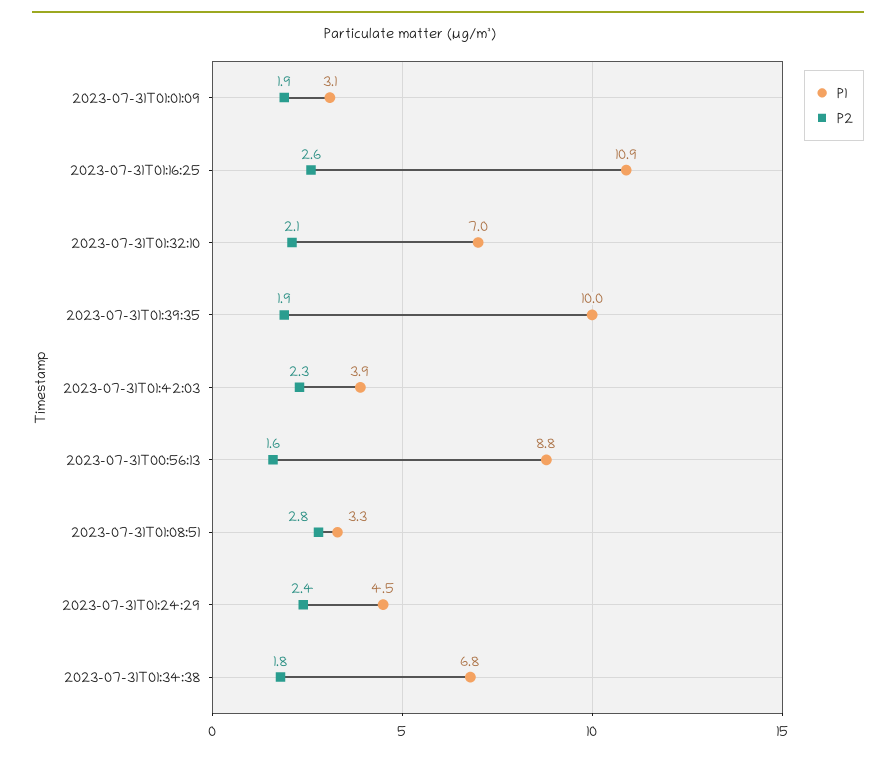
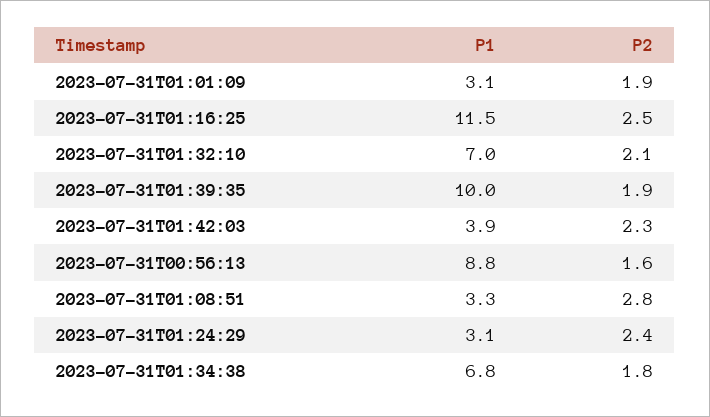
  {
    "P1": {
      "2023-07-31T01:01:09": 3.1,
-     "2023-07-31T01:16:25": 10.9,
+     "2023-07-31T01:16:25": 11.5,
      "2023-07-31T01:32:10": 7,
      "2023-07-31T01:39:35": 10,
      "2023-07-31T01:42:03": 3.9,
      "2023-07-31T00:56:13": 8.8,
      "2023-07-31T01:08:51": 3.3,
-     "2023-07-31T01:24:29": 4.5,
+     "2023-07-31T01:24:29": 3.1,
      "2023-07-31T01:34:38": 6.8
    },
    "P2": {
      "2023-07-31T01:01:09": 1.9,
-     "2023-07-31T01:16:25": 2.6,
+     "2023-07-31T01:16:25": 2.5,
      "2023-07-31T01:32:10": 2.1,
      "2023-07-31T01:39:35": 1.9,
      "2023-07-31T01:42:03": 2.3,
      "2023-07-31T00:56:13": 1.6,
      "2023-07-31T01:08:51": 2.8,
      "2023-07-31T01:24:29": 2.4,
      "2023-07-31T01:34:38": 1.8
    }
  }

